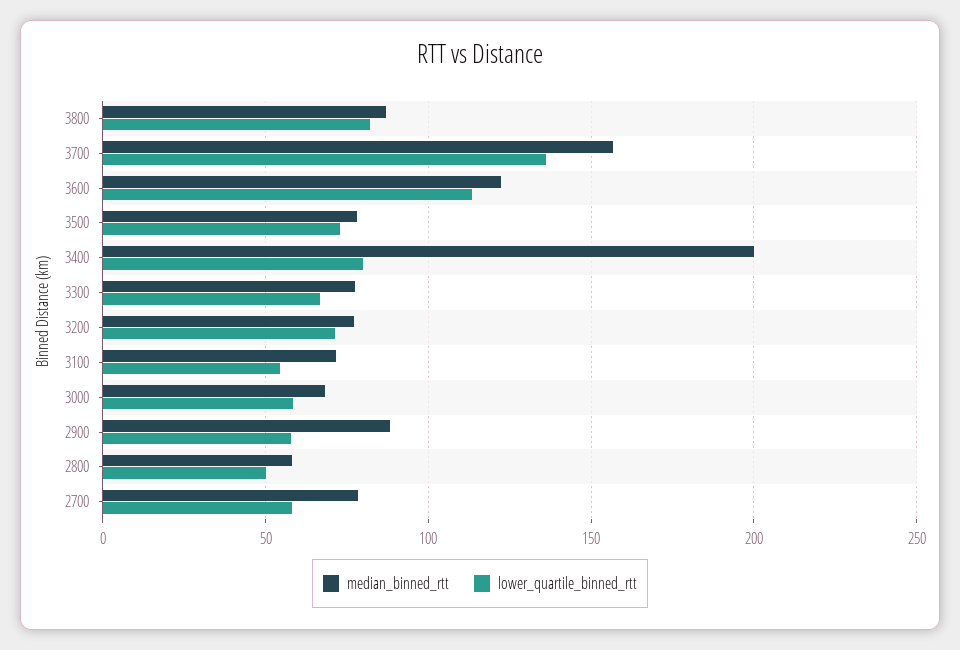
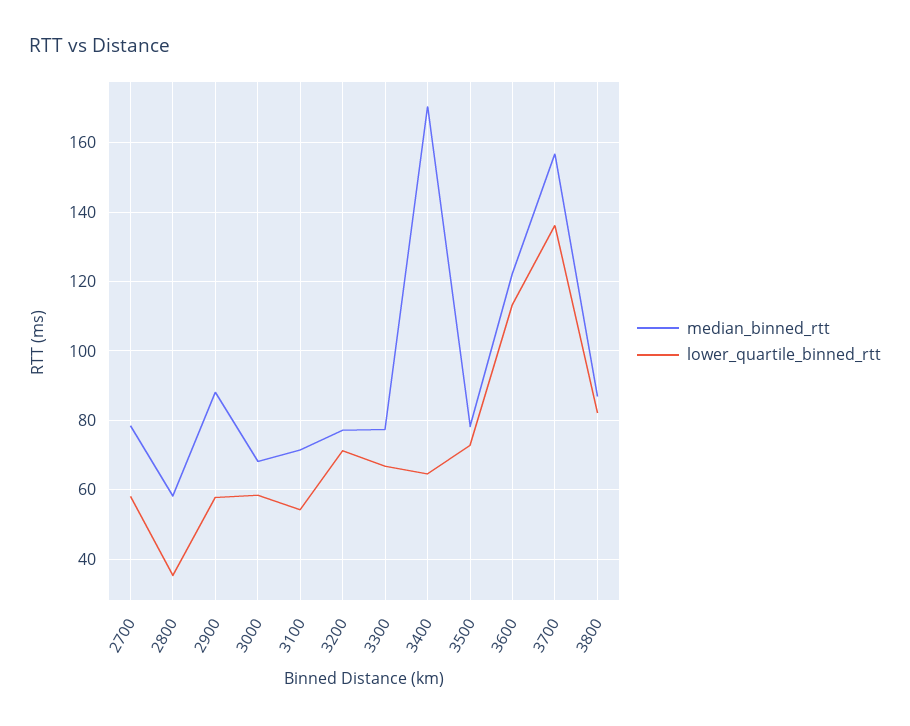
  {
    "median_binned_rtt": {
      "3800": 86,
      "3700": 156,
      "3600": 122,
      "3500": 78,
-     "3400": 200,
+     "3400": 170,
      "3300": 78,
      "3200": 78,
      "3100": 72,
      "3000": 68,
      "2900": 88,
      "2800": 58,
      "2700": 78
    },
    "lower_quartile_binned_rtt": {
      "3800": 82,
      "3700": 136,
      "3600": 114,
      "3500": 72,
-     "3400": 80,
+     "3400": 64,
      "3300": 66,
      "3200": 72,
      "3100": 54,
      "3000": 58,
      "2900": 58,
-     "2800": 50,
+     "2800": 36,
      "2700": 58
    }
  }

